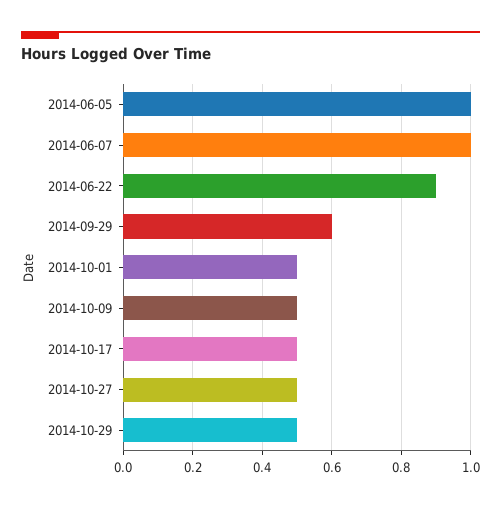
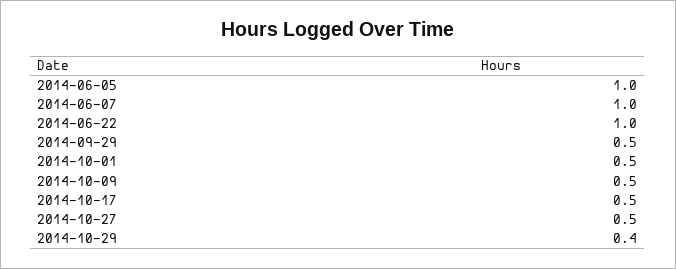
  {
    "2014-06-05": 1,
    "2014-06-07": 1,
-   "2014-06-22": 0.9,
+   "2014-06-22": 1,
-   "2014-09-29": 0.6,
+   "2014-09-29": 0.5,
    "2014-10-01": 0.5,
    "2014-10-09": 0.5,
    "2014-10-17": 0.5,
    "2014-10-27": 0.5,
-   "2014-10-29": 0.5
+   "2014-10-29": 0.4
  }

